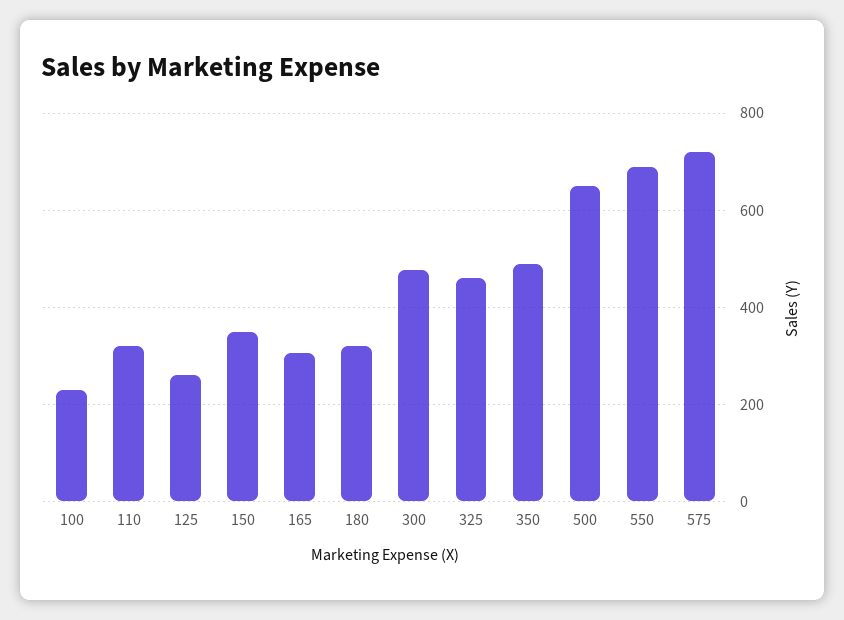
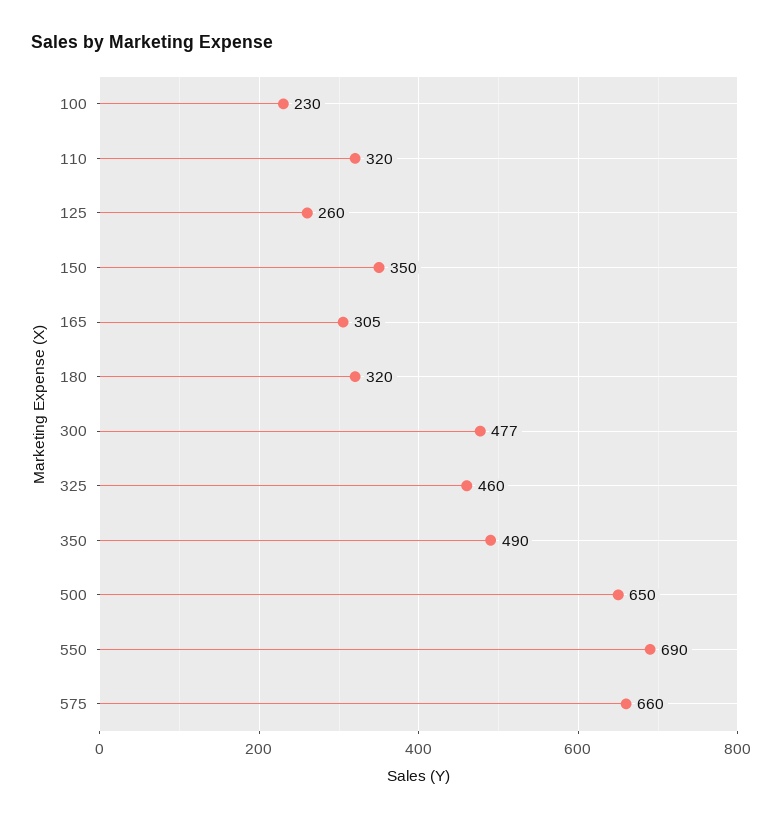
  {
    "100": 230,
    "110": 320,
    "125": 260,
    "150": 350,
    "165": 305,
    "180": 320,
    "300": 477,
    "325": 460,
    "350": 490,
    "500": 650,
    "550": 690,
-   "575": 720
+   "575": 660
  }

